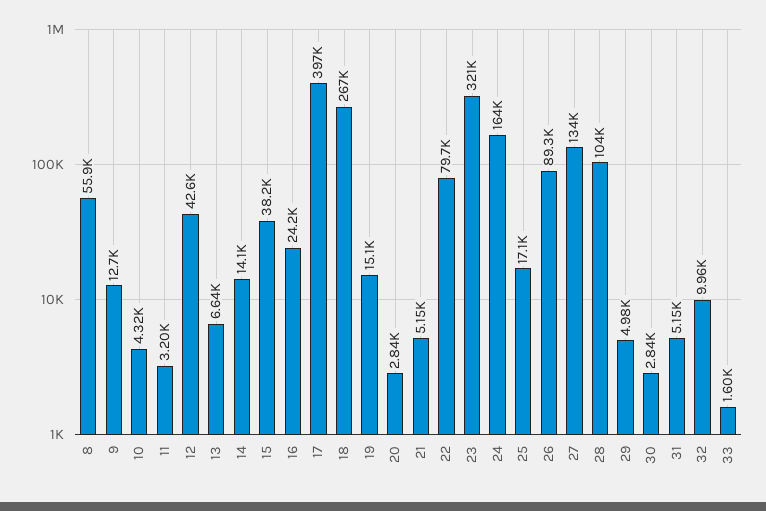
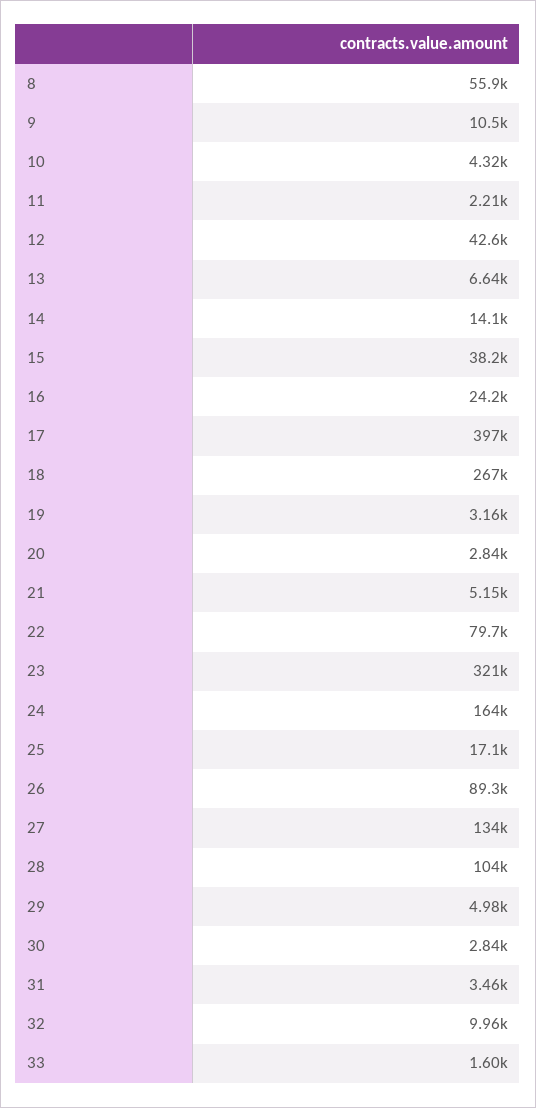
  {
    "8": 55900,
-   "9": 12700,
+   "9": 10500,
    "10": 4320,
-   "11": 3200,
+   "11": 2210,
    "12": 42600,
    "13": 6640,
    "14": 14100,
    "15": 38200,
    "16": 24200,
    "17": 397000,
    "18": 267000,
-   "19": 15100,
+   "19": 3160,
    "20": 2840,
    "21": 5150,
    "22": 79700,
    "23": 321000,
    "24": 164000,
    "25": 17100,
    "26": 89300,
    "27": 134000,
    "28": 104000,
    "29": 4980,
    "30": 2840,
-   "31": 5150,
+   "31": 3460,
    "32": 9960,
    "33": 1600
  }

